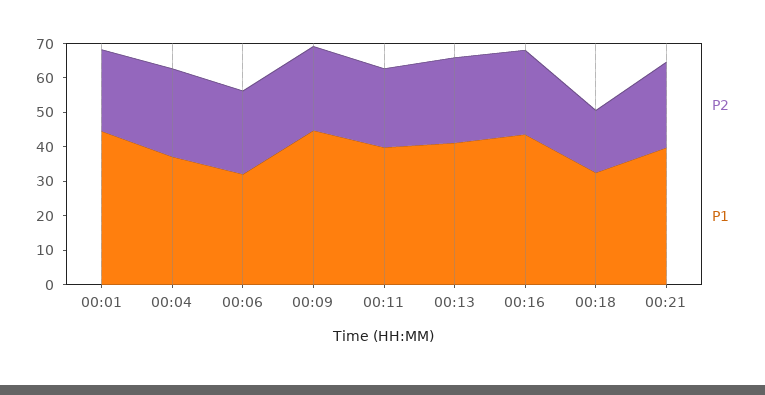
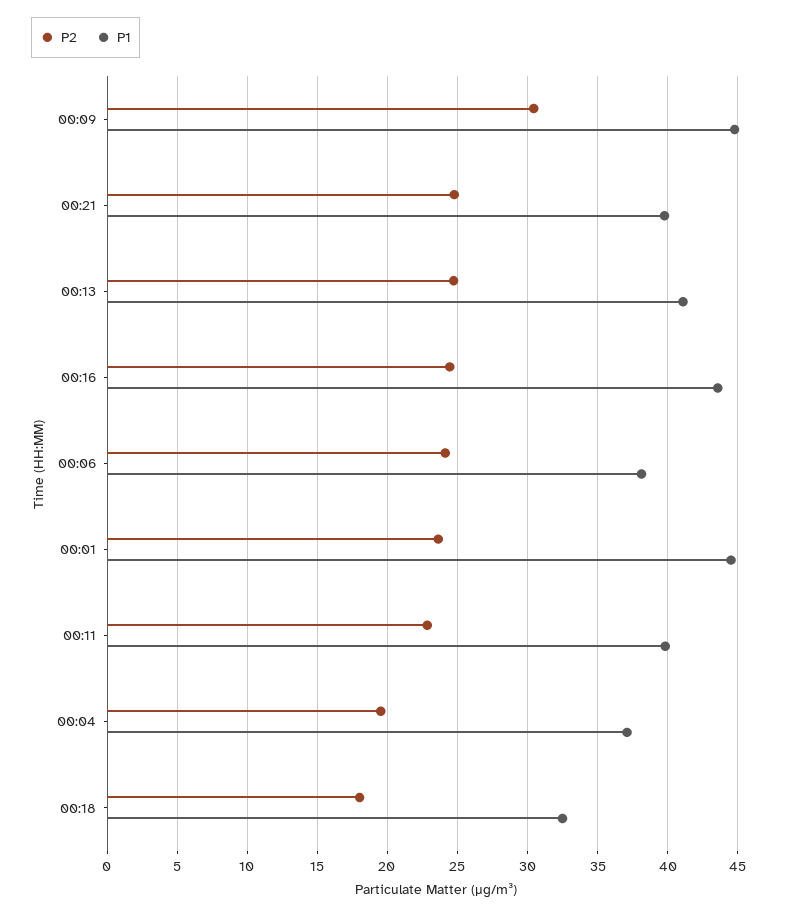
  {
    "P2": {
      "00:01": 23.5,
-     "00:04": 25,
+     "00:04": 19.5,
      "00:06": 24,
-     "00:09": 25,
+     "00:09": 30.5,
      "00:11": 23,
      "00:13": 24.5,
      "00:16": 24.5,
      "00:18": 18,
      "00:21": 25
    },
    "P1": {
      "00:01": 44.5,
      "00:04": 37,
-     "00:06": 32.5,
+     "00:06": 38,
      "00:09": 45,
      "00:11": 40,
      "00:13": 41,
      "00:16": 43.5,
      "00:18": 32.5,
      "00:21": 40
    }
  }

